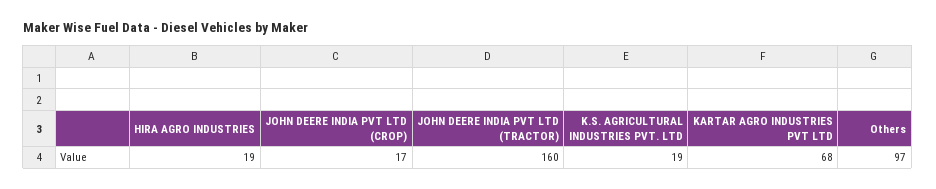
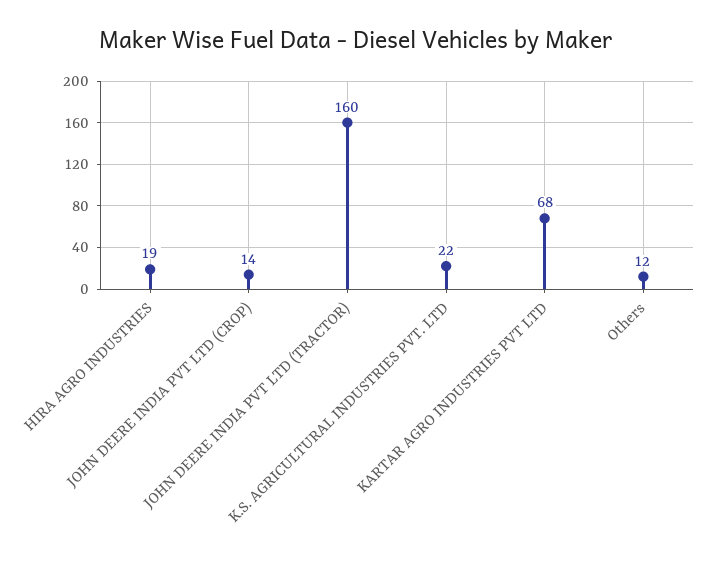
  {
    "HIRA AGRO INDUSTRIES": 19,
-   "JOHN DEERE INDIA PVT LTD (CROP)": 17,
+   "JOHN DEERE INDIA PVT LTD (CROP)": 14,
    "JOHN DEERE INDIA PVT LTD (TRACTOR)": 160,
-   "K.S. AGRICULTURAL INDUSTRIES PVT. LTD": 19,
+   "K.S. AGRICULTURAL INDUSTRIES PVT. LTD": 22,
    "KARTAR AGRO INDUSTRIES PVT LTD": 68,
-   "Others": 97
+   "Others": 12
  }

